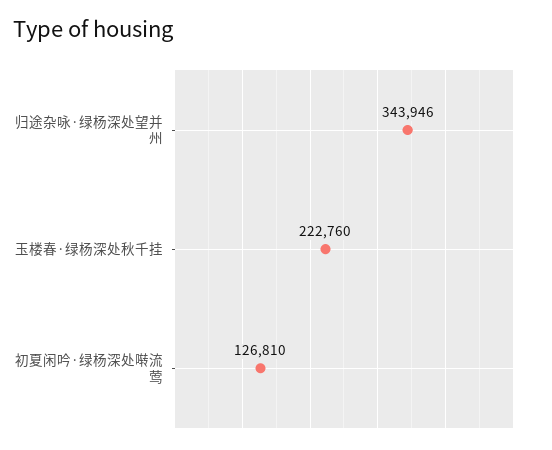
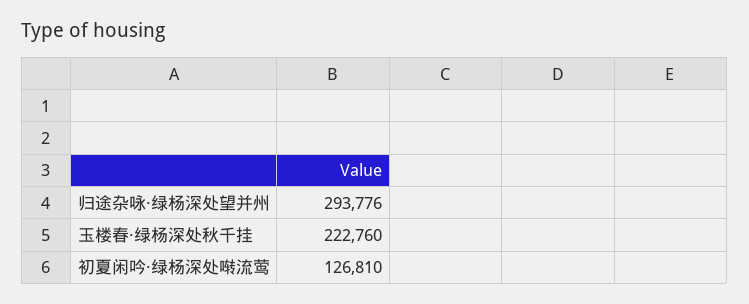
  {
-   "归途杂咏·绿杨深处望并州": 343946,
+   "归途杂咏·绿杨深处望并州": 293776,
    "玉楼春·绿杨深处秋千挂": 222760,
    "初夏闲吟·绿杨深处啭流莺": 126810
  }

